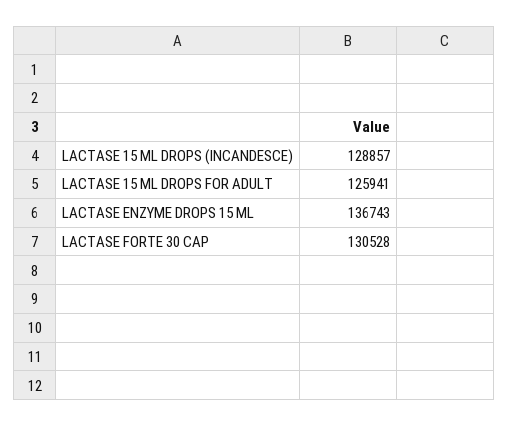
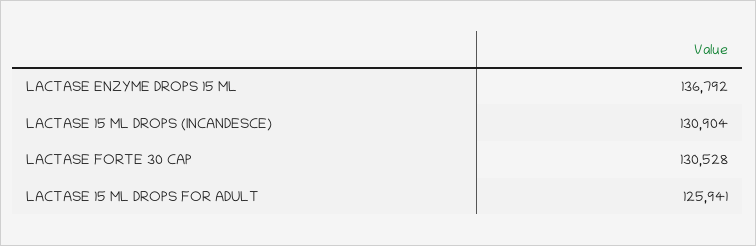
  {
-   "LACTASE 15 ML DROPS (INCANDESCE)": 128857,
+   "LACTASE 15 ML DROPS (INCANDESCE)": 130904,
    "LACTASE 15 ML DROPS FOR ADULT": 125941,
-   "LACTASE ENZYME DROPS 15 ML": 136743,
+   "LACTASE ENZYME DROPS 15 ML": 136792,
    "LACTASE FORTE 30 CAP": 130528
  }

